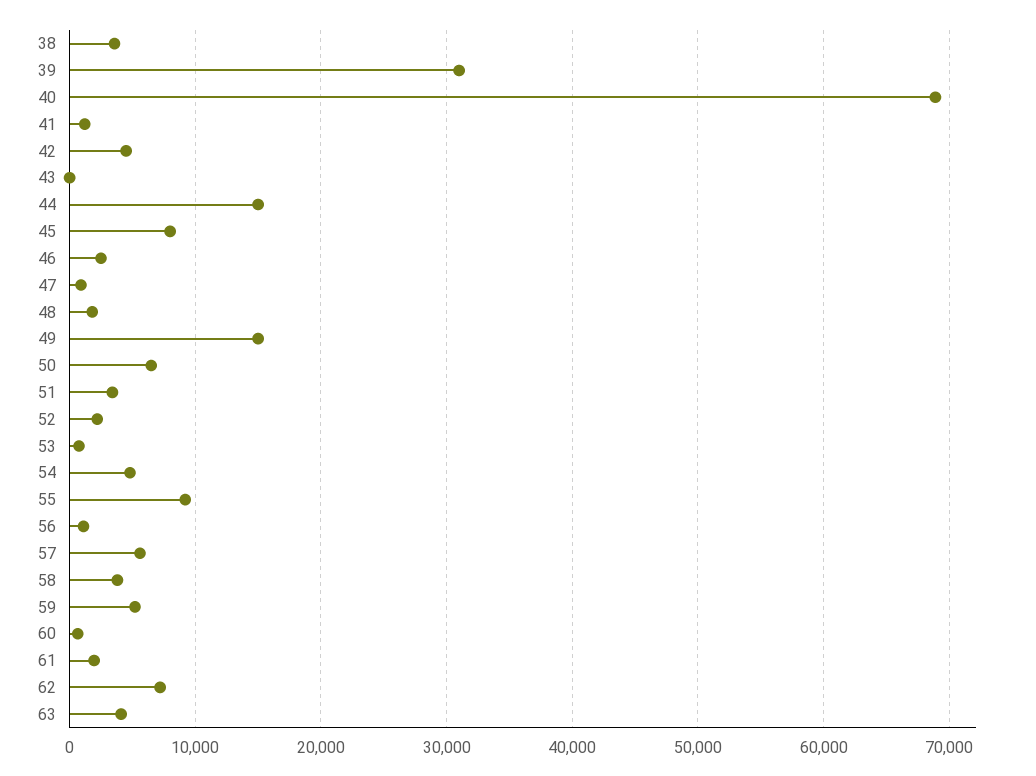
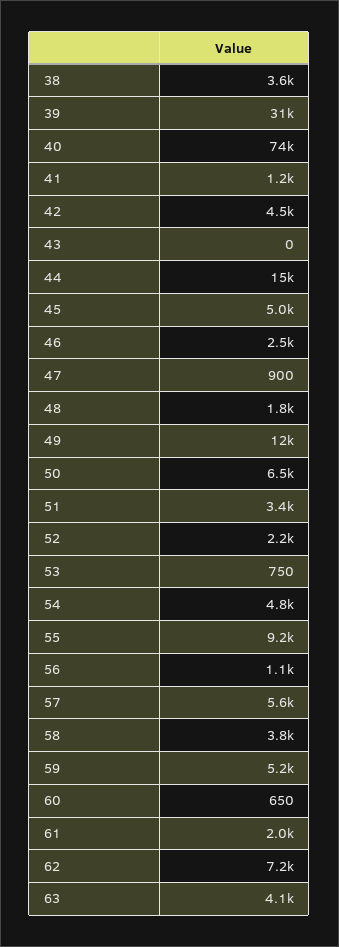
  {
    "38": 3600,
    "39": 31000,
-   "40": 69000,
+   "40": 74000,
    "41": 1200,
    "42": 4500,
    "43": 0,
    "44": 15000,
-   "45": 8000,
+   "45": 5000,
    "46": 2500,
    "47": 900,
    "48": 1800,
-   "49": 15000,
+   "49": 12000,
    "50": 6500,
    "51": 3400,
    "52": 2200,
    "53": 750,
    "54": 4800,
    "55": 9200,
    "56": 1100,
    "57": 5600,
    "58": 3800,
    "59": 5200,
    "60": 650,
    "61": 2000,
    "62": 7200,
    "63": 4100
  }

